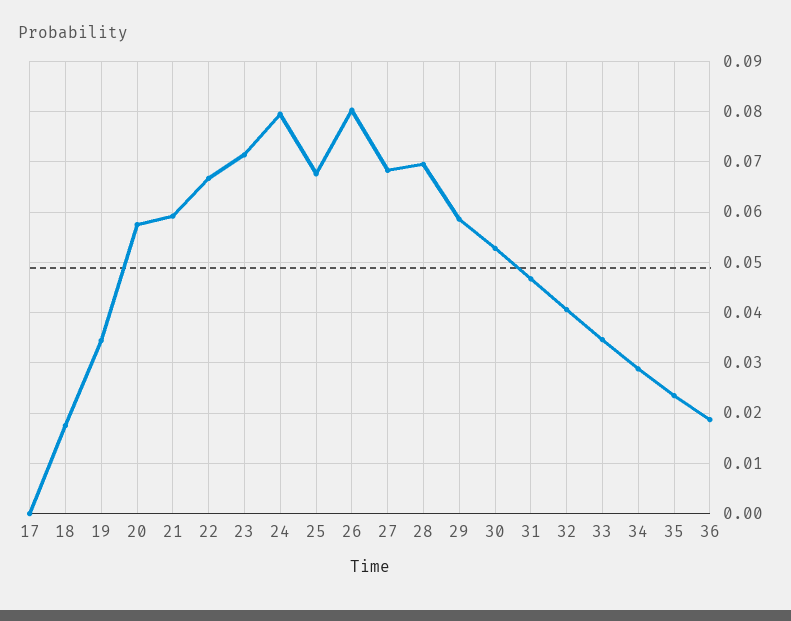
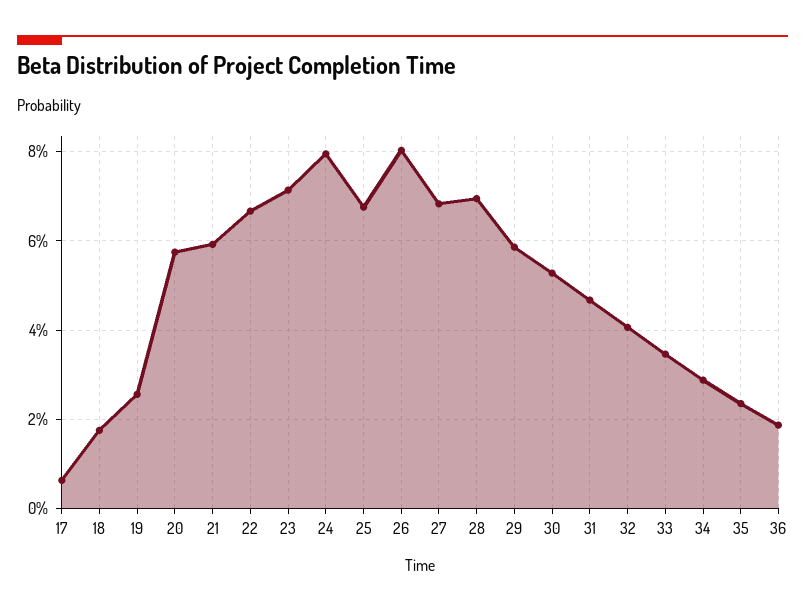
  {
-   "17": 0,
+   "17": 0.006,
    "18": 0.018,
-   "19": 0.034,
+   "19": 0.026,
    "20": 0.058,
    "21": 0.06,
    "22": 0.066,
    "23": 0.072,
    "24": 0.08,
    "25": 0.068,
    "26": 0.08,
    "27": 0.068,
    "28": 0.07,
    "29": 0.058,
    "30": 0.052,
    "31": 0.046,
    "32": 0.04,
    "33": 0.034,
    "34": 0.028,
    "35": 0.024,
    "36": 0.018
  }

